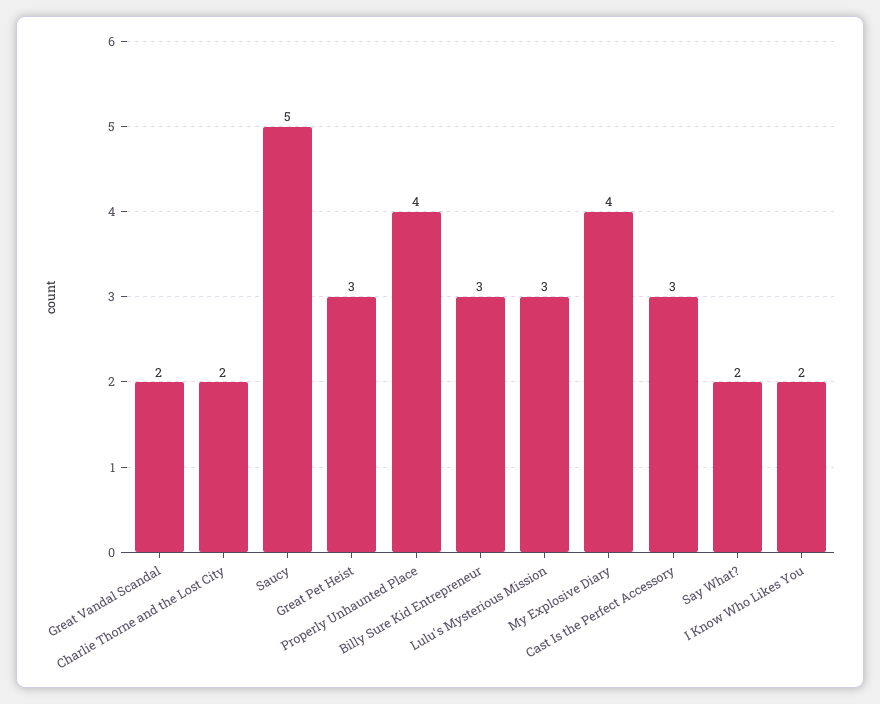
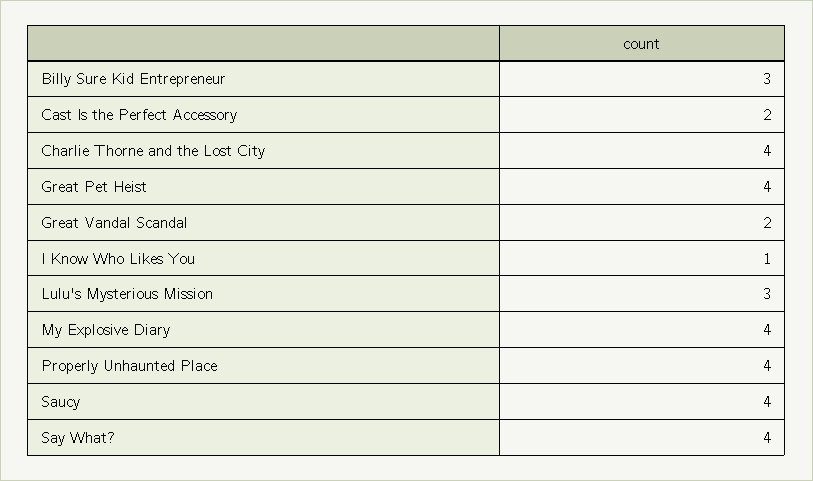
  {
    "Great Vandal Scandal": 2,
-   "Charlie Thorne and the Lost City": 2,
+   "Charlie Thorne and the Lost City": 4,
-   "Saucy": 5,
+   "Saucy": 4,
-   "Great Pet Heist": 3,
+   "Great Pet Heist": 4,
    "Properly Unhaunted Place": 4,
    "Billy Sure Kid Entrepreneur": 3,
    "Lulu's Mysterious Mission": 3,
    "My Explosive Diary": 4,
-   "Cast Is the Perfect Accessory": 3,
+   "Cast Is the Perfect Accessory": 2,
-   "Say What?": 2,
+   "Say What?": 4,
-   "I Know Who Likes You": 2
+   "I Know Who Likes You": 1
  }

